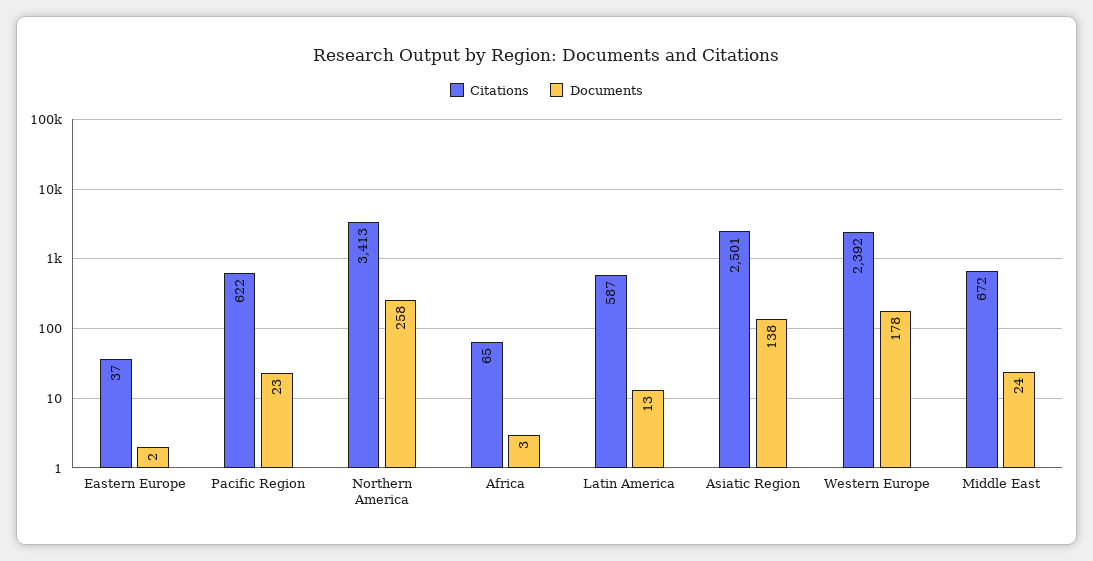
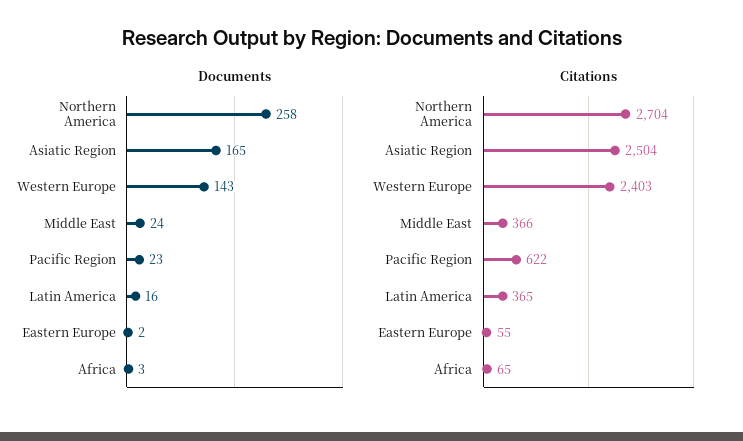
  {
    "Citations": {
-     "Eastern Europe": 37,
+     "Eastern Europe": 55,
      "Pacific Region": 622,
-     "Northern America": 3413,
+     "Northern America": 2704,
      "Africa": 65,
-     "Latin America": 587,
+     "Latin America": 365,
-     "Asiatic Region": 2501,
+     "Asiatic Region": 2504,
-     "Western Europe": 2392,
+     "Western Europe": 2403,
-     "Middle East": 672
+     "Middle East": 366
    },
    "Documents": {
      "Eastern Europe": 2,
      "Pacific Region": 23,
      "Northern America": 258,
      "Africa": 3,
-     "Latin America": 13,
+     "Latin America": 16,
-     "Asiatic Region": 138,
+     "Asiatic Region": 165,
-     "Western Europe": 178,
+     "Western Europe": 143,
      "Middle East": 24
    }
  }

